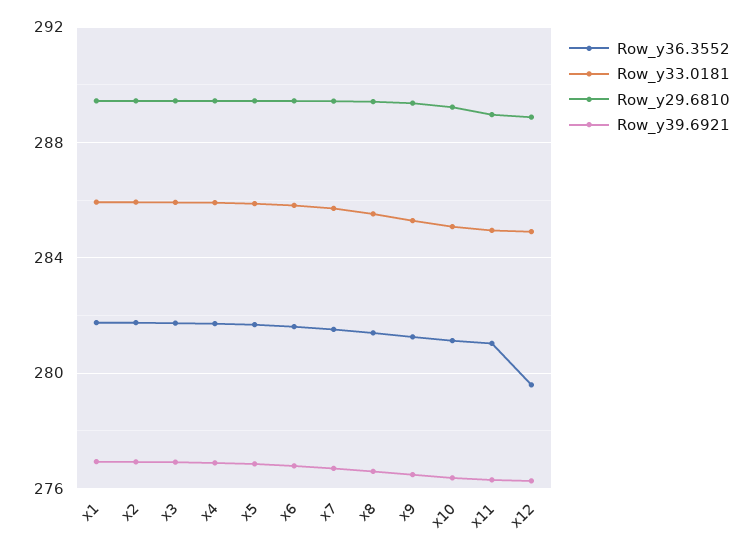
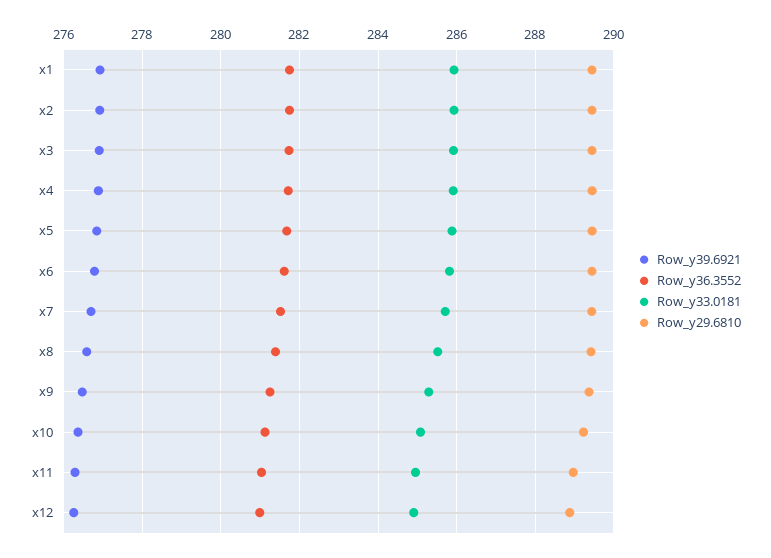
  {
    "Row_y36.3552": {
      "x1": 281.8,
      "x2": 281.8,
      "x3": 281.8,
      "x4": 281.8,
      "x5": 281.6,
      "x6": 281.6,
      "x7": 281.6,
      "x8": 281.4,
      "x9": 281.2,
      "x10": 281.2,
      "x11": 281,
-     "x12": 279.5
+     "x12": 281
    },
    "Row_y33.0181": {
      "x1": 286,
      "x2": 286,
      "x3": 286,
      "x4": 286,
      "x5": 285.8,
      "x6": 285.8,
      "x7": 285.8,
      "x8": 285.6,
      "x9": 285.2,
      "x10": 285,
      "x11": 285,
      "x12": 285
    },
    "Row_y29.6810": {
      "x1": 289.4,
      "x2": 289.4,
      "x3": 289.4,
      "x4": 289.4,
      "x5": 289.4,
      "x6": 289.4,
      "x7": 289.4,
      "x8": 289.4,
      "x9": 289.4,
      "x10": 289.2,
      "x11": 289,
      "x12": 288.8
    },
    "Row_y39.6921": {
      "x1": 277,
      "x2": 277,
      "x3": 277,
      "x4": 276.8,
      "x5": 276.8,
      "x6": 276.8,
      "x7": 276.6,
      "x8": 276.6,
      "x9": 276.4,
      "x10": 276.4,
      "x11": 276.2,
      "x12": 276.2
    }
  }

